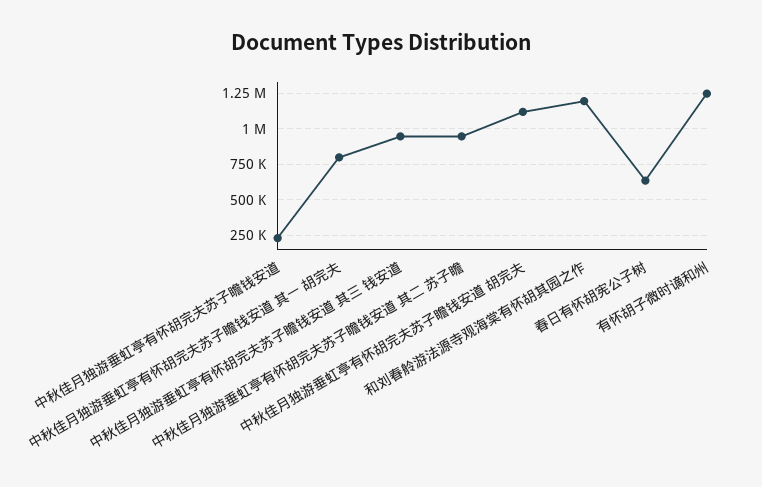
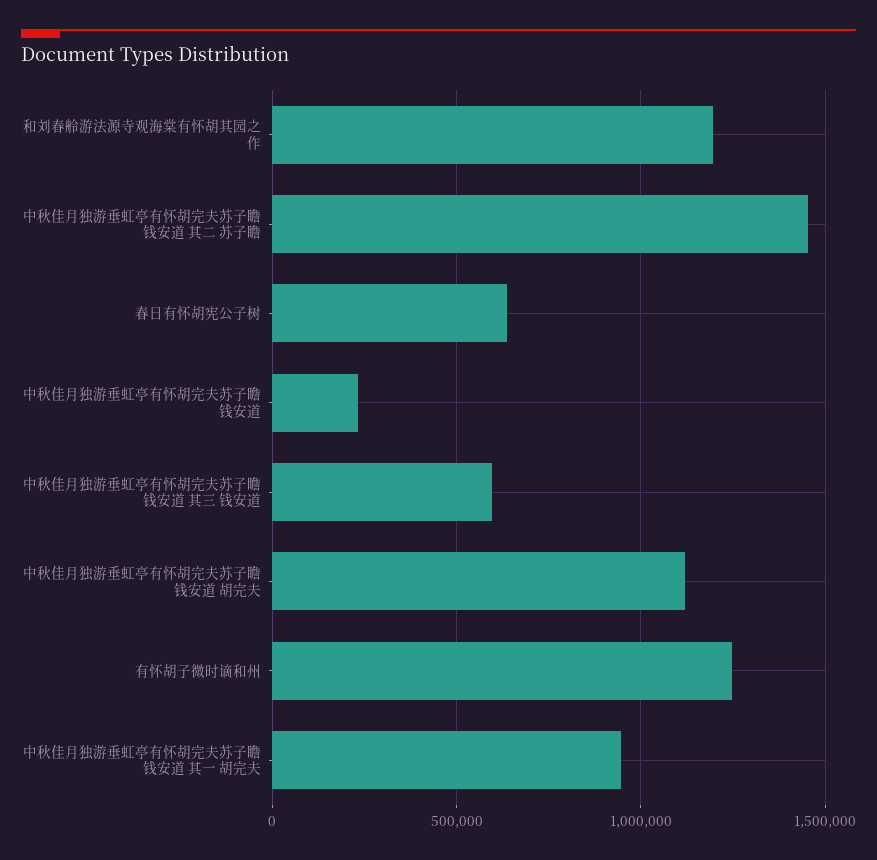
  {
    "中秋佳月独游垂虹亭有怀胡完夫苏子瞻钱安道": 250000,
-   "中秋佳月独游垂虹亭有怀胡完夫苏子瞻钱安道 其一 胡完夫": 800000,
+   "中秋佳月独游垂虹亭有怀胡完夫苏子瞻钱安道 其一 胡完夫": 950000,
-   "中秋佳月独游垂虹亭有怀胡完夫苏子瞻钱安道 其三 钱安道": 950000,
+   "中秋佳月独游垂虹亭有怀胡完夫苏子瞻钱安道 其三 钱安道": 600000,
-   "中秋佳月独游垂虹亭有怀胡完夫苏子瞻钱安道 其二 苏子瞻": 950000,
+   "中秋佳月独游垂虹亭有怀胡完夫苏子瞻钱安道 其二 苏子瞻": 1450000,
    "中秋佳月独游垂虹亭有怀胡完夫苏子瞻钱安道 胡完夫": 1100000,
    "和刘春舲游法源寺观海棠有怀胡其园之作": 1200000,
    "春日有怀胡宪公子树": 650000,
    "有怀胡子微时谪和州": 1250000
  }

